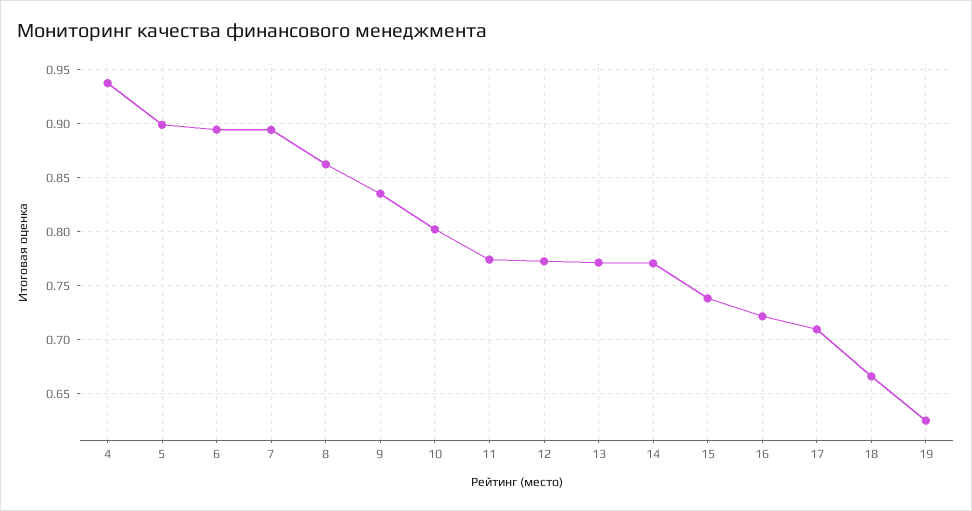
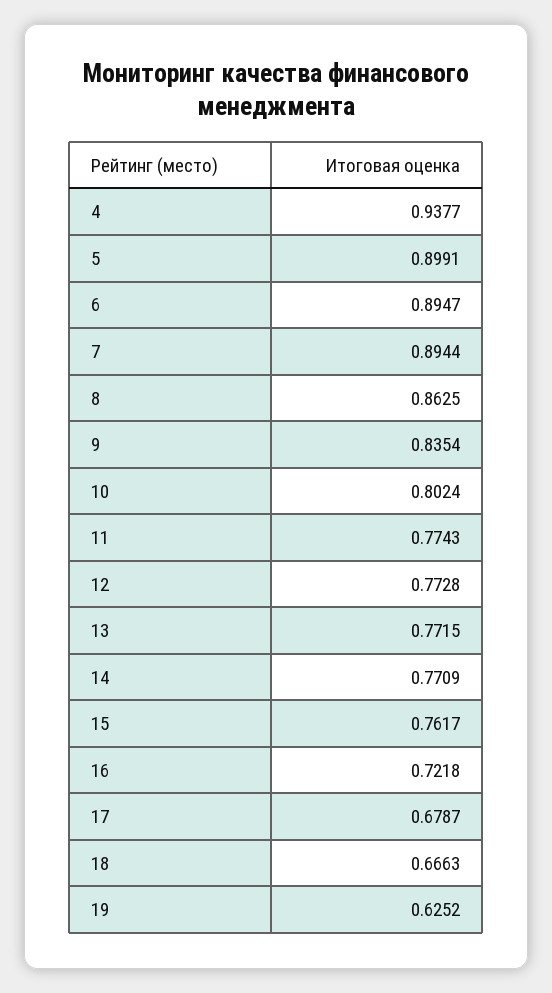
  {
    "4": 0.9377,
    "5": 0.8991,
    "6": 0.8947,
    "7": 0.8944,
    "8": 0.8625,
    "9": 0.8354,
    "10": 0.8024,
    "11": 0.7743,
    "12": 0.7728,
    "13": 0.7715,
    "14": 0.7709,
-   "15": 0.74,
+   "15": 0.7617,
    "16": 0.7218,
-   "17": 0.71,
+   "17": 0.6787,
    "18": 0.6663,
    "19": 0.6252
  }

